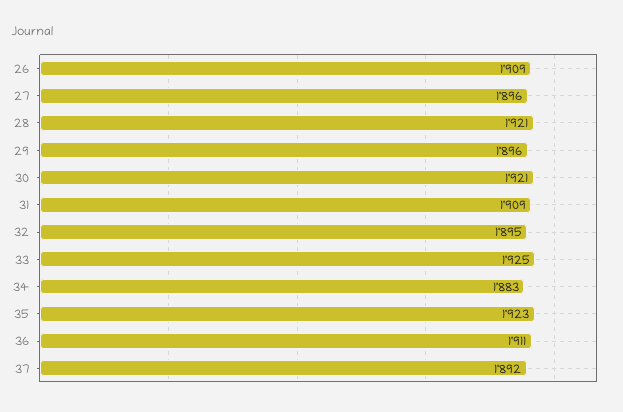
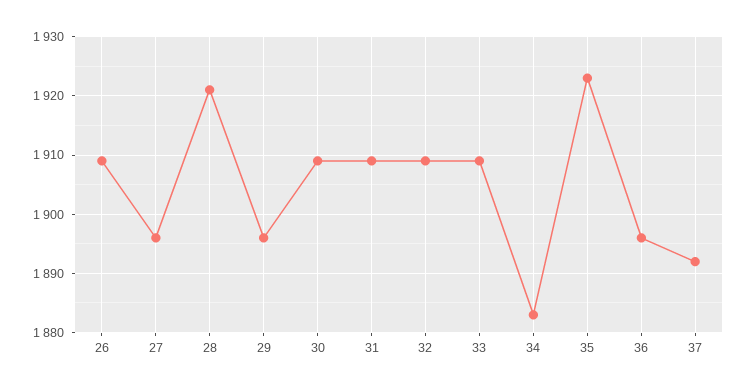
  {
    "26": 1909,
    "27": 1896,
    "28": 1921,
    "29": 1896,
-   "30": 1921,
+   "30": 1910,
    "31": 1909,
-   "32": 1895,
+   "32": 1910,
-   "33": 1925,
+   "33": 1910,
    "34": 1883,
    "35": 1923,
-   "36": 1911,
+   "36": 1895,
    "37": 1892
  }

